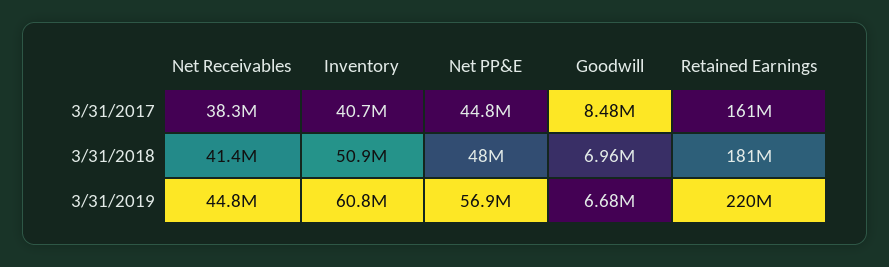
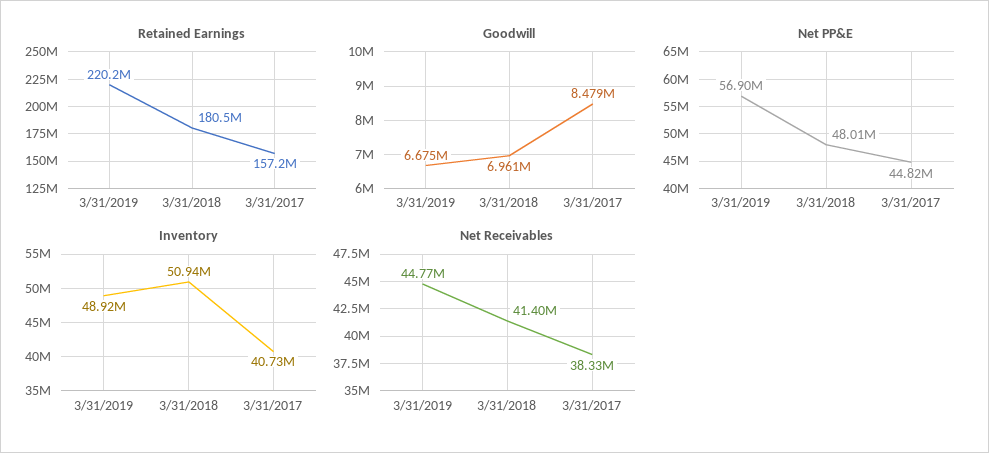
  {
    "Net Receivables": {
      "3/31/2017": 38330000,
      "3/31/2018": 41400000,
      "3/31/2019": 44770000
    },
    "Inventory": {
      "3/31/2017": 40730000,
      "3/31/2018": 50940000,
-     "3/31/2019": 60800000
+     "3/31/2019": 48920000
    },
    "Net PP&E": {
      "3/31/2017": 44820000,
      "3/31/2018": 48010000,
      "3/31/2019": 56900000
    },
    "Goodwill": {
      "3/31/2017": 8479000,
      "3/31/2018": 6961000,
      "3/31/2019": 6675000
    },
    "Retained Earnings": {
-     "3/31/2017": 161000000,
+     "3/31/2017": 157200000,
      "3/31/2018": 180500000,
      "3/31/2019": 220200000
    }
  }

